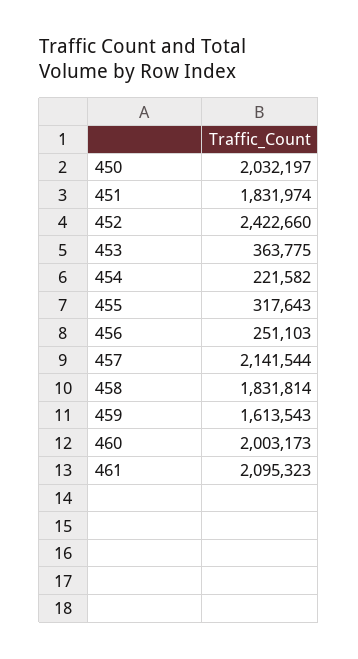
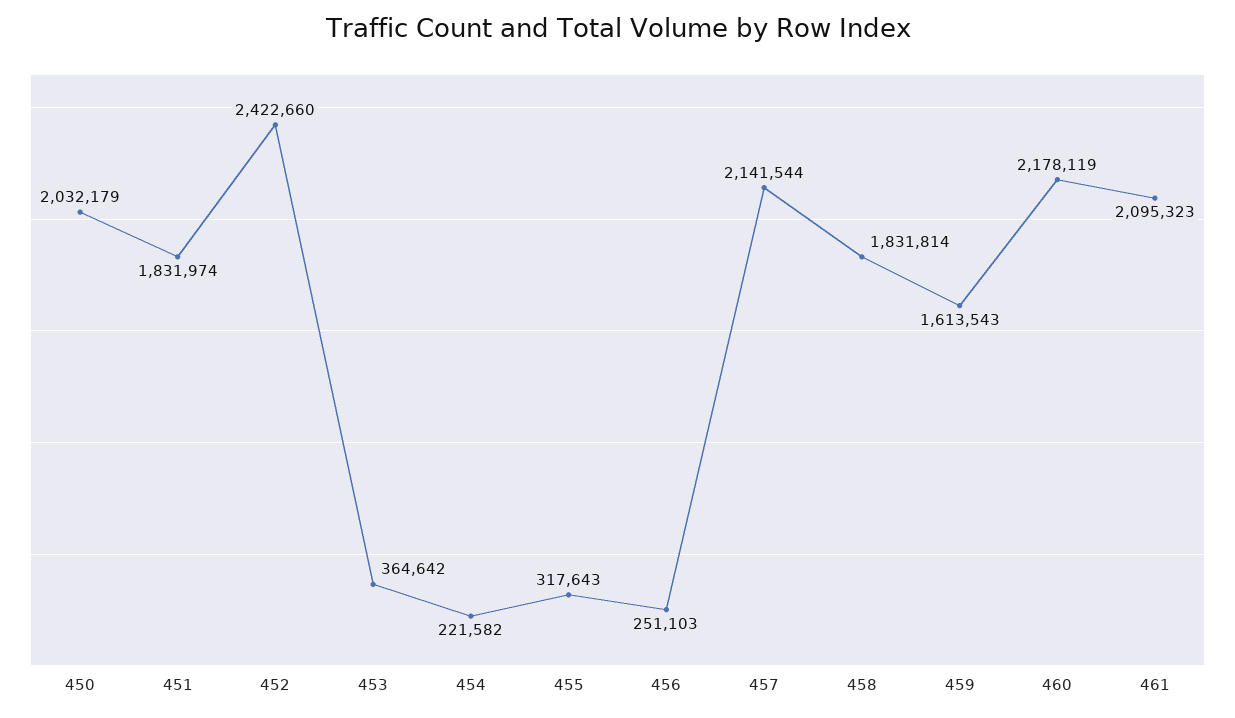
  {
-   "450": 2032197,
+   "450": 2032179,
    "451": 1831974,
    "452": 2422660,
-   "453": 363775,
+   "453": 364642,
    "454": 221582,
    "455": 317643,
    "456": 251103,
    "457": 2141544,
    "458": 1831814,
    "459": 1613543,
-   "460": 2003173,
+   "460": 2178119,
    "461": 2095323
  }

